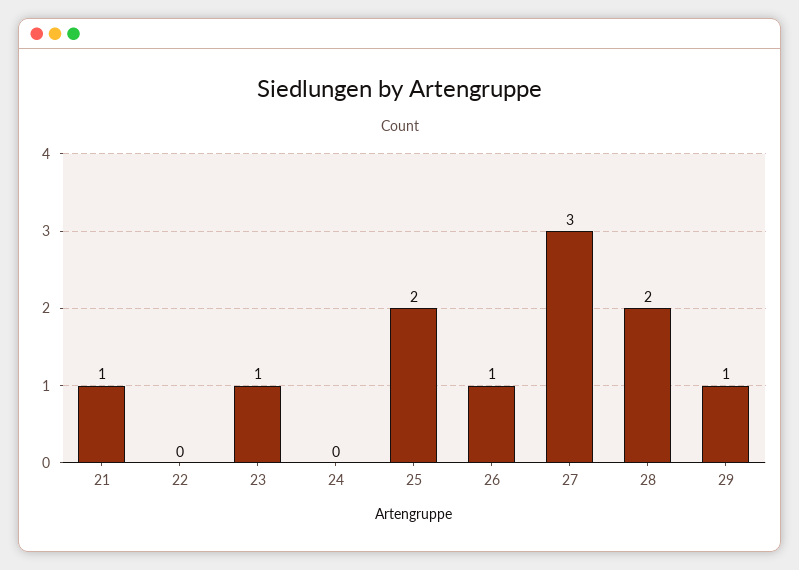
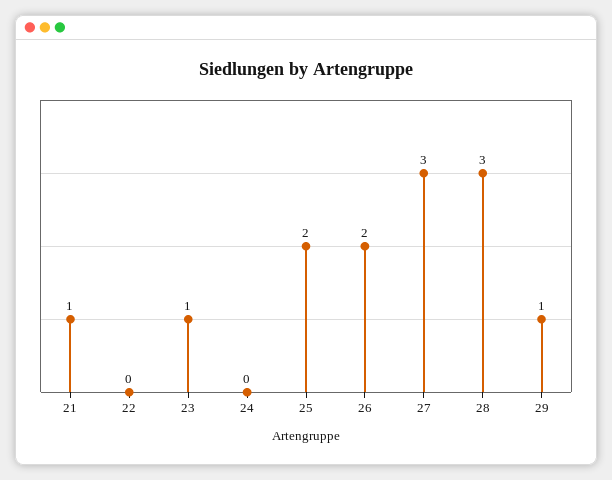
  {
    "21": 1,
    "22": 0,
    "23": 1,
    "24": 0,
    "25": 2,
-   "26": 1,
+   "26": 2,
    "27": 3,
-   "28": 2,
+   "28": 3,
    "29": 1
  }

